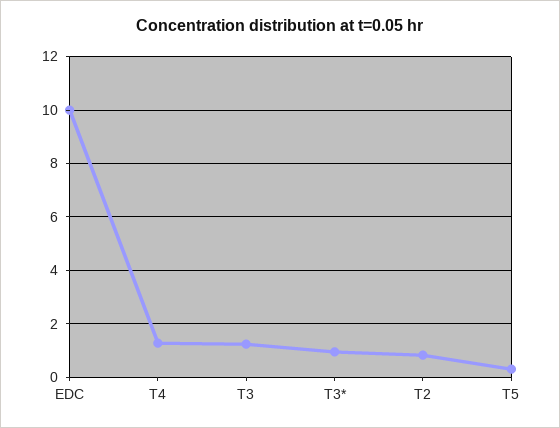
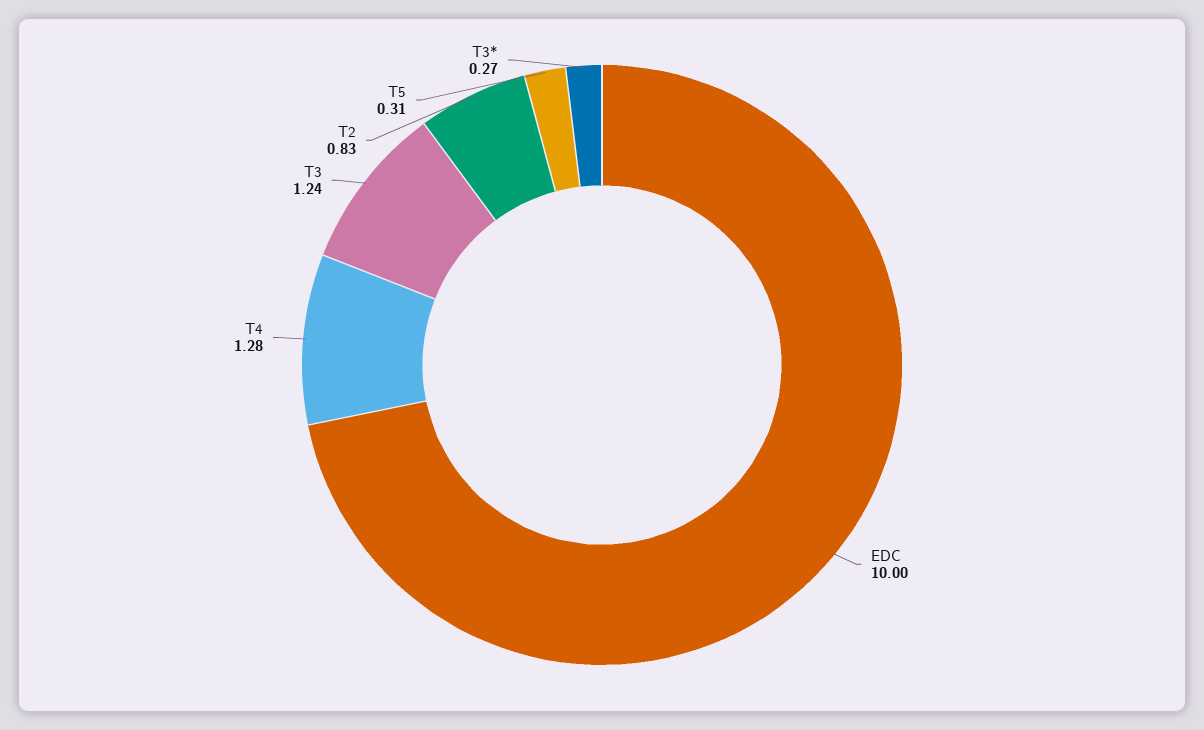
  {
    "EDC": 10,
    "T4": 1.28,
    "T3": 1.24,
-   "T3*": 1,
+   "T3*": 0.27,
    "T2": 0.83,
    "T5": 0.31
  }

